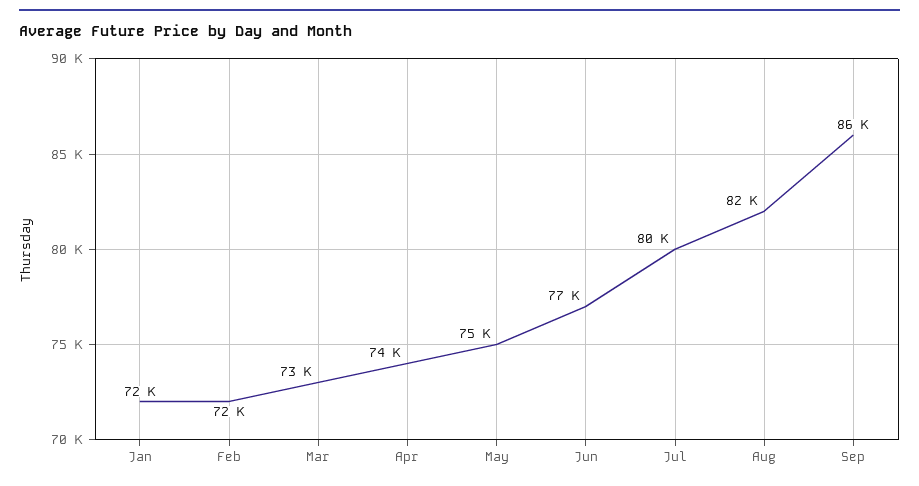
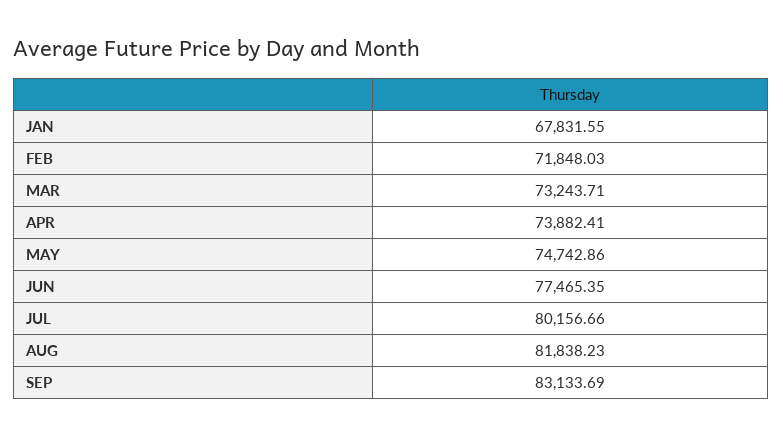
  {
-   "Jan": 72000,
+   "Jan": 67831.55,
    "Feb": 71848.03,
    "Mar": 73243.71,
    "Apr": 73882.41,
    "May": 74742.86,
    "Jun": 77465.35,
    "Jul": 80156.66,
    "Aug": 81838.23,
-   "Sep": 86000
+   "Sep": 83133.69
  }

